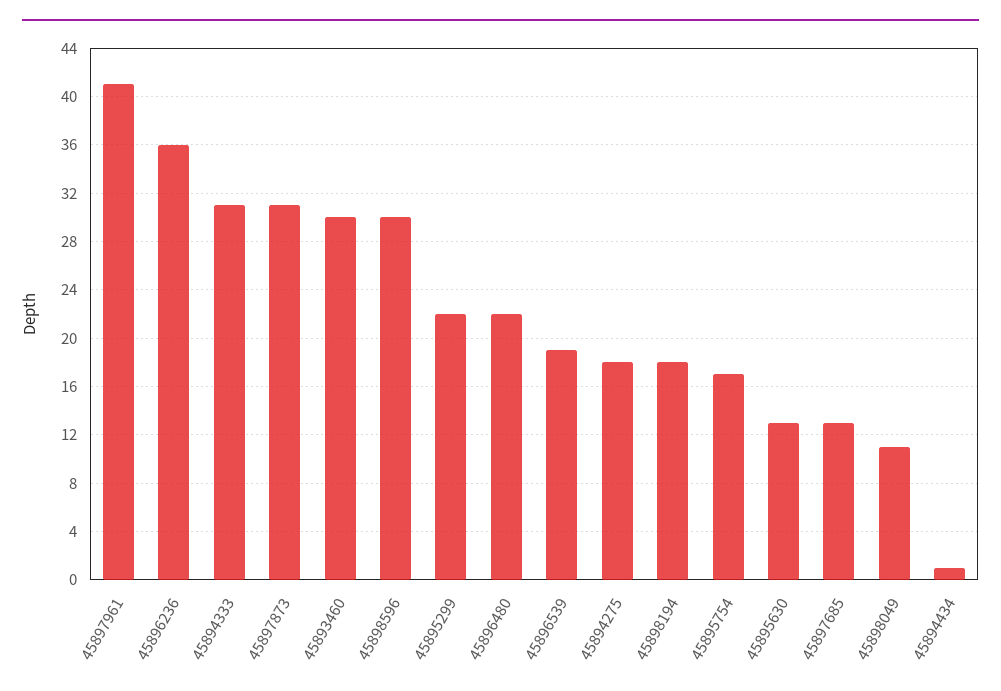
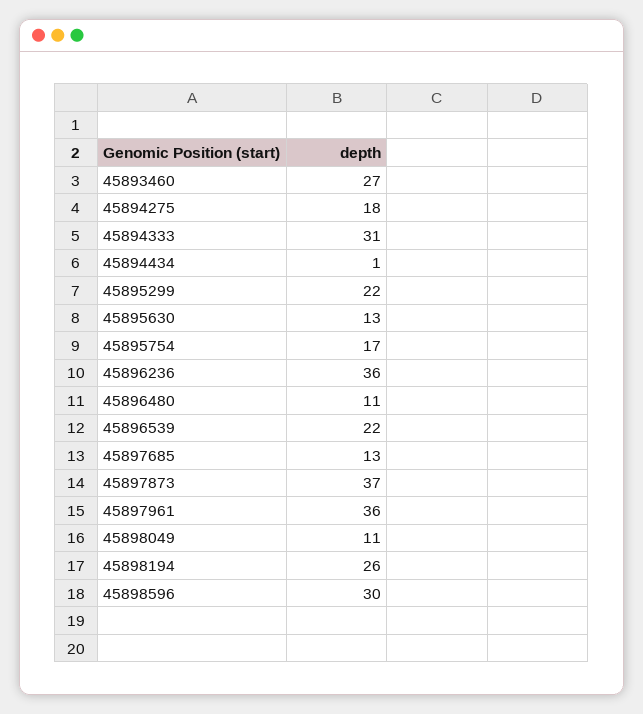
  {
-   "45897961": 41,
+   "45897961": 36,
    "45896236": 36,
    "45894333": 31,
-   "45897873": 31,
+   "45897873": 37,
-   "45893460": 30,
+   "45893460": 27,
    "45898596": 30,
    "45895299": 22,
-   "45896480": 22,
+   "45896480": 11,
-   "45896539": 19,
+   "45896539": 22,
    "45894275": 18,
-   "45898194": 18,
+   "45898194": 26,
    "45895754": 17,
    "45895630": 13,
    "45897685": 13,
    "45898049": 11,
    "45894434": 1
  }

